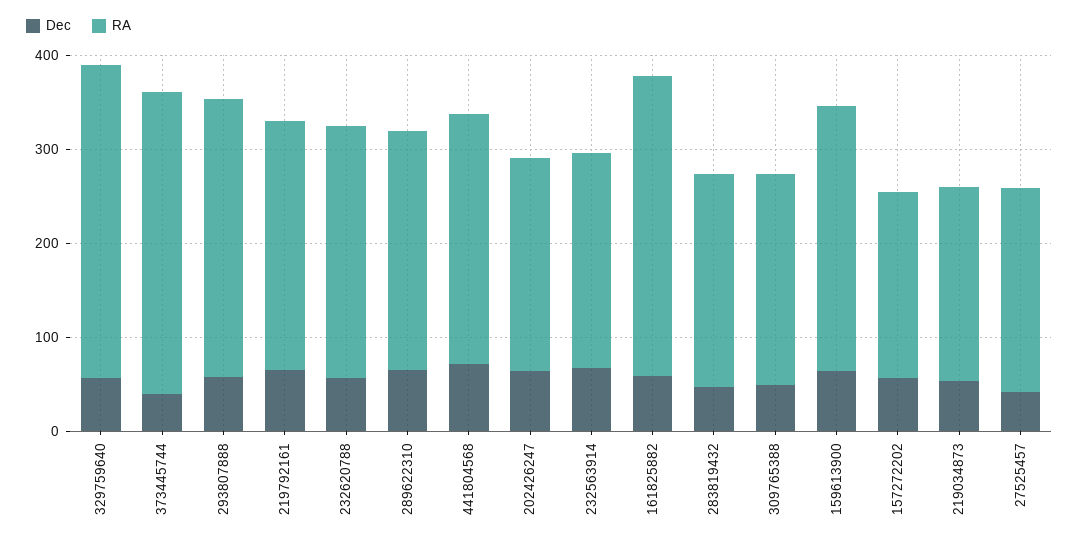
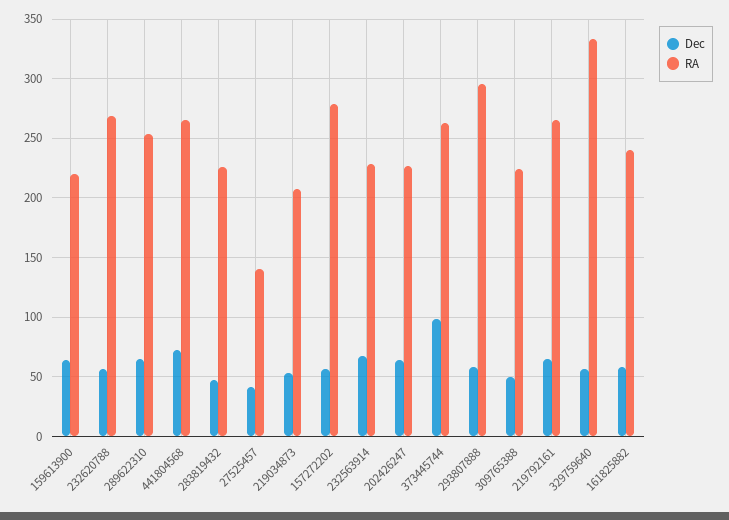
  {
    "Dec": {
      "329759640": 60,
-     "373445744": 40,
+     "373445744": 100,
      "293807888": 60,
      "219792161": 70,
      "232620788": 60,
      "289622310": 70,
      "441804568": 70,
      "202426247": 60,
      "232563914": 70,
      "161825882": 60,
      "283819432": 50,
      "309765388": 50,
      "159613900": 60,
      "157272202": 60,
      "219034873": 50,
      "27525457": 40
    },
    "RA": {
      "329759640": 330,
-     "373445744": 320,
+     "373445744": 260,
      "293807888": 300,
      "219792161": 270,
      "232620788": 270,
      "289622310": 250,
      "441804568": 270,
      "202426247": 230,
      "232563914": 230,
-     "161825882": 320,
+     "161825882": 240,
      "283819432": 230,
      "309765388": 220,
-     "159613900": 280,
+     "159613900": 220,
-     "157272202": 200,
+     "157272202": 280,
      "219034873": 210,
-     "27525457": 220
+     "27525457": 140
    }
  }

